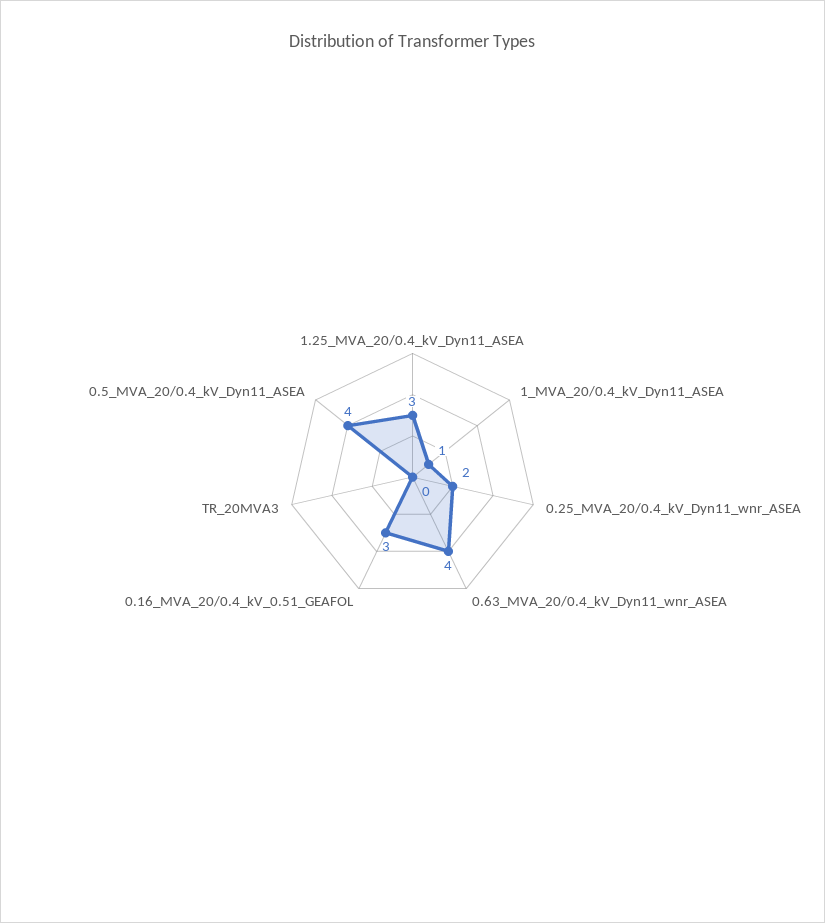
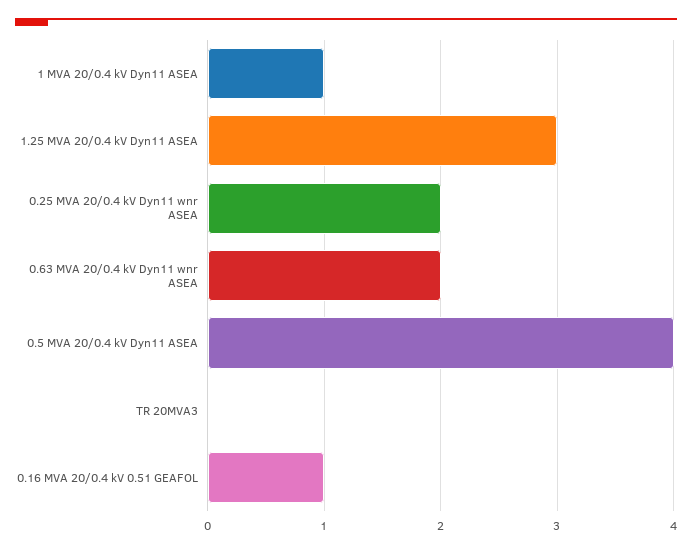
  {
    "1.25_MVA_20/0.4_kV_Dyn11_ASEA": 3,
    "1_MVA_20/0.4_kV_Dyn11_ASEA": 1,
    "0.25_MVA_20/0.4_kV_Dyn11_wnr_ASEA": 2,
-   "0.63_MVA_20/0.4_kV_Dyn11_wnr_ASEA": 4,
+   "0.63_MVA_20/0.4_kV_Dyn11_wnr_ASEA": 2,
-   "0.16_MVA_20/0.4_kV_0.51_GEAFOL": 3,
+   "0.16_MVA_20/0.4_kV_0.51_GEAFOL": 1,
    "TR_20MVA3": 0,
    "0.5_MVA_20/0.4_kV_Dyn11_ASEA": 4
  }

